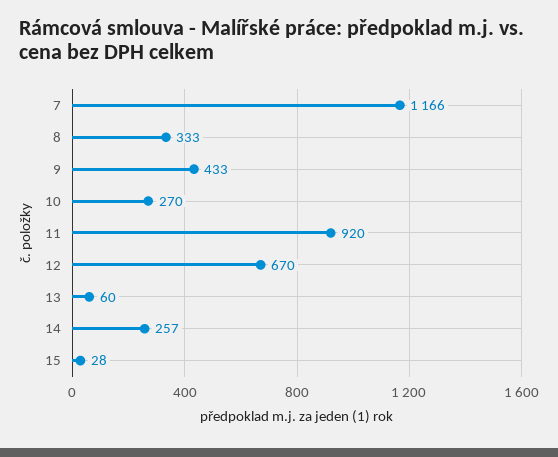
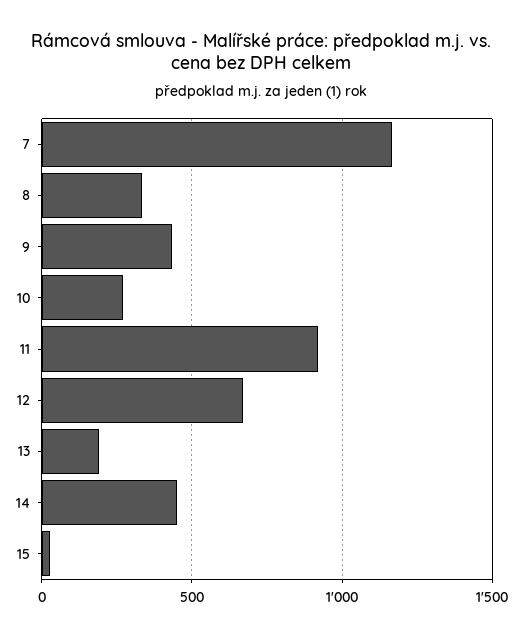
  {
    "7": 1166,
    "8": 333,
    "9": 433,
    "10": 270,
    "11": 920,
    "12": 670,
-   "13": 60,
+   "13": 200,
-   "14": 257,
+   "14": 450,
    "15": 28
  }

